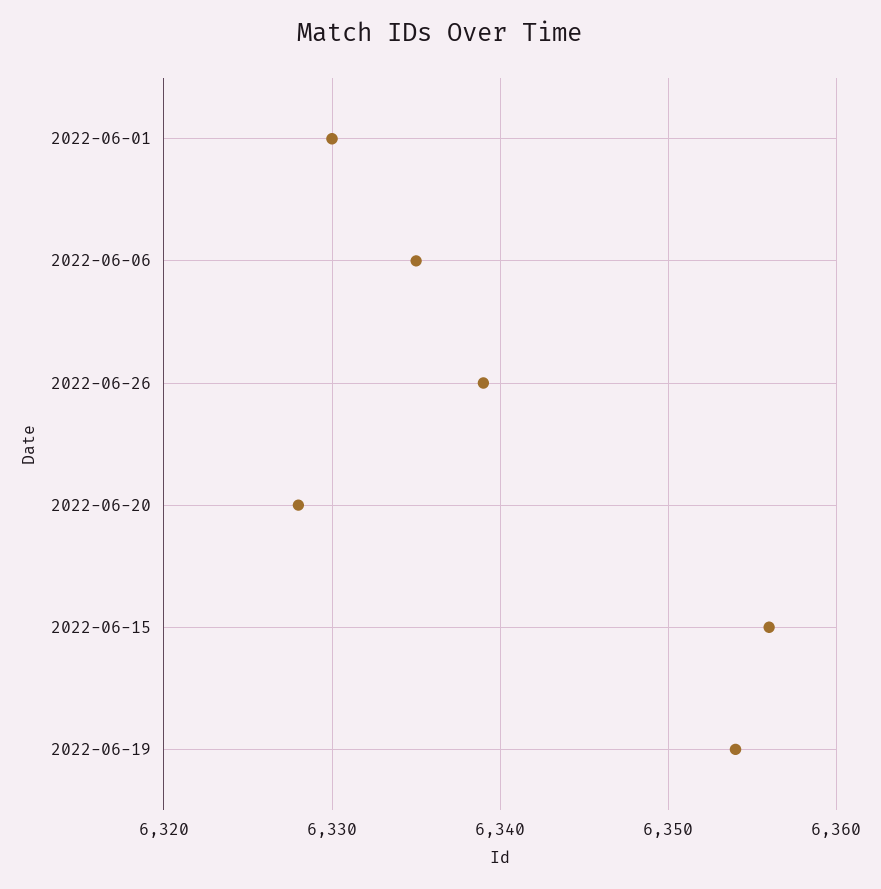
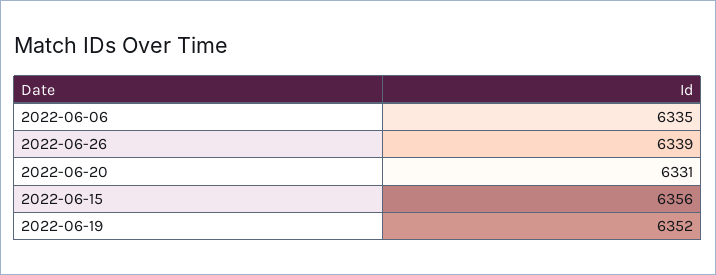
  {
-   "2022-06-01": 6330,
    "2022-06-06": 6335,
    "2022-06-26": 6339,
-   "2022-06-20": 6328,
+   "2022-06-20": 6331,
    "2022-06-15": 6356,
-   "2022-06-19": 6354
+   "2022-06-19": 6352
  }

